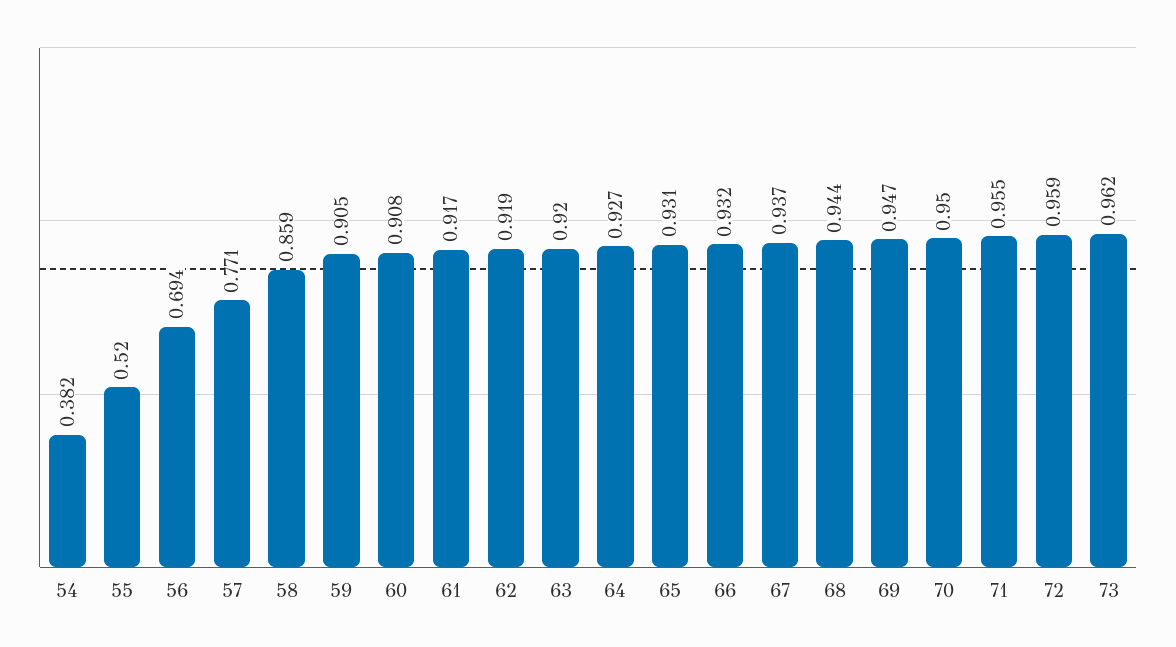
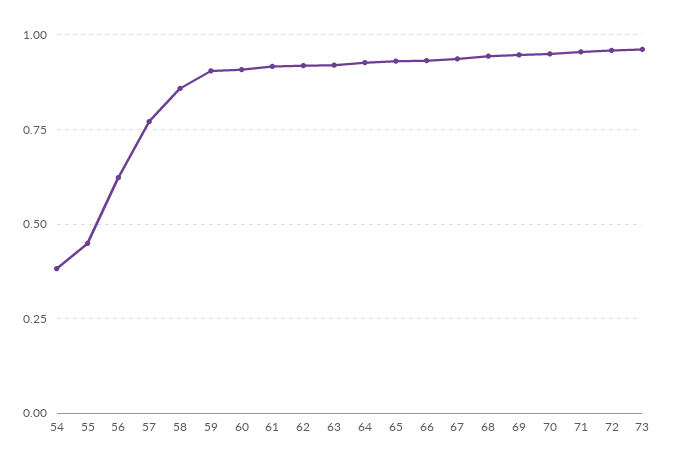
  {
    "54": 0.382,
-   "55": 0.52,
+   "55": 0.45,
-   "56": 0.694,
+   "56": 0.625,
    "57": 0.771,
    "58": 0.859,
    "59": 0.905,
    "60": 0.908,
    "61": 0.917,
    "62": 0.919,
    "63": 0.92,
    "64": 0.927,
    "65": 0.931,
    "66": 0.932,
    "67": 0.937,
    "68": 0.944,
    "69": 0.947,
    "70": 0.95,
    "71": 0.955,
    "72": 0.959,
    "73": 0.962
  }

